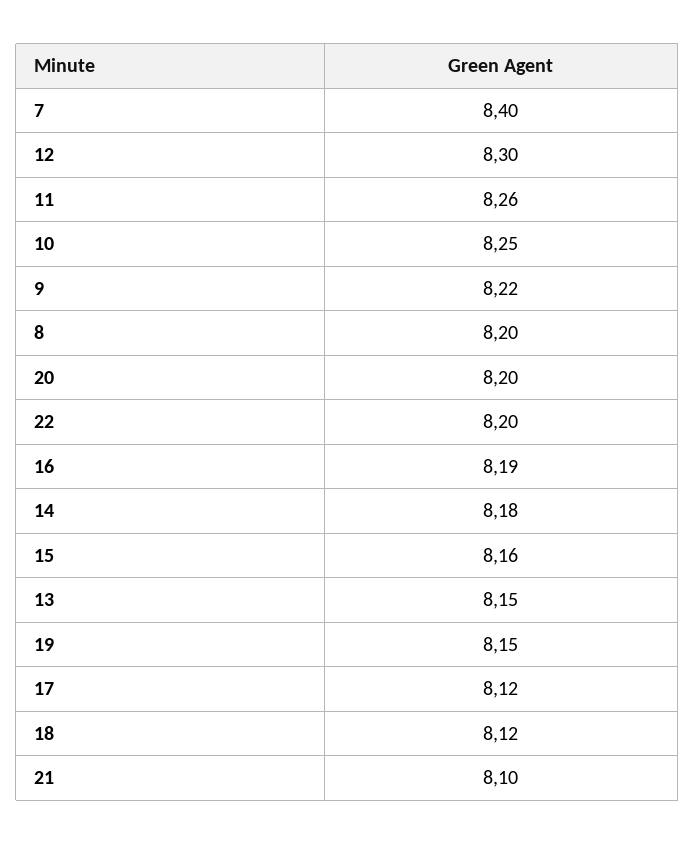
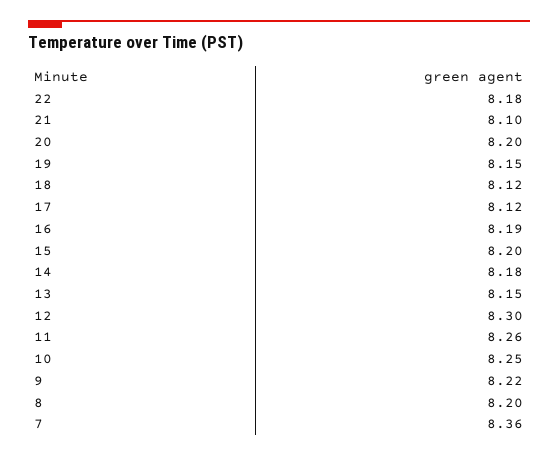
  {
-   "7": 8.4,
+   "7": 8.36,
    "12": 8.3,
    "11": 8.26,
    "10": 8.25,
    "9": 8.22,
    "8": 8.2,
    "20": 8.2,
-   "22": 8.2,
+   "22": 8.18,
    "16": 8.19,
    "14": 8.18,
-   "15": 8.16,
+   "15": 8.2,
    "13": 8.15,
    "19": 8.15,
    "17": 8.12,
    "18": 8.12,
    "21": 8.1
  }

